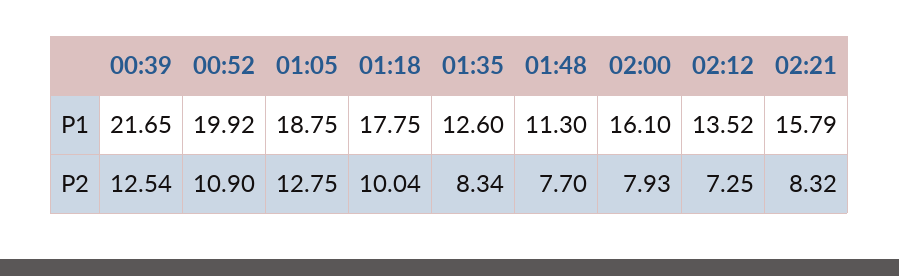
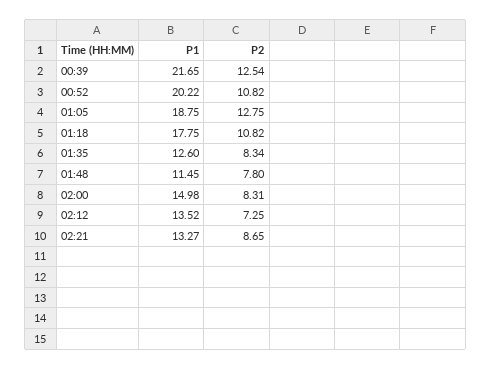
  {
    "00:39": {
      "P1": 21.65,
      "P2": 12.54
    },
    "00:52": {
-     "P1": 19.92,
+     "P1": 20.22,
-     "P2": 10.9
+     "P2": 10.82
    },
    "01:05": {
      "P1": 18.75,
      "P2": 12.75
    },
    "01:18": {
      "P1": 17.75,
-     "P2": 10.04
+     "P2": 10.82
    },
    "01:35": {
      "P1": 12.6,
      "P2": 8.34
    },
    "01:48": {
-     "P1": 11.3,
+     "P1": 11.45,
-     "P2": 7.7
+     "P2": 7.8
    },
    "02:00": {
-     "P1": 16.1,
+     "P1": 14.98,
-     "P2": 7.93
+     "P2": 8.31
    },
    "02:12": {
      "P1": 13.52,
      "P2": 7.25
    },
    "02:21": {
-     "P1": 15.79,
+     "P1": 13.27,
-     "P2": 8.32
+     "P2": 8.65
    }
  }

